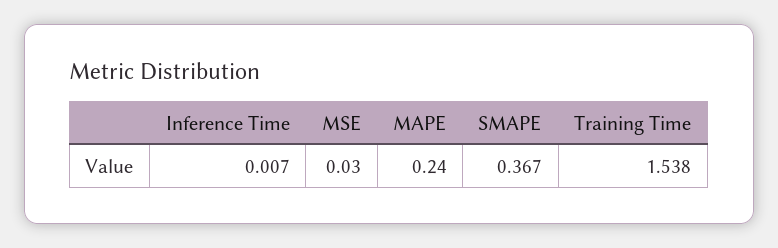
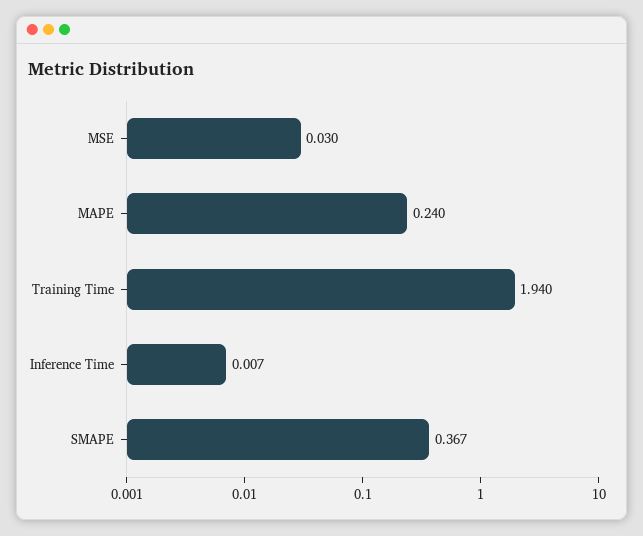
  {
    "Inference Time": 0.007,
    "MSE": 0.03,
    "MAPE": 0.24,
    "SMAPE": 0.367,
-   "Training Time": 1.538
+   "Training Time": 1.94
  }

